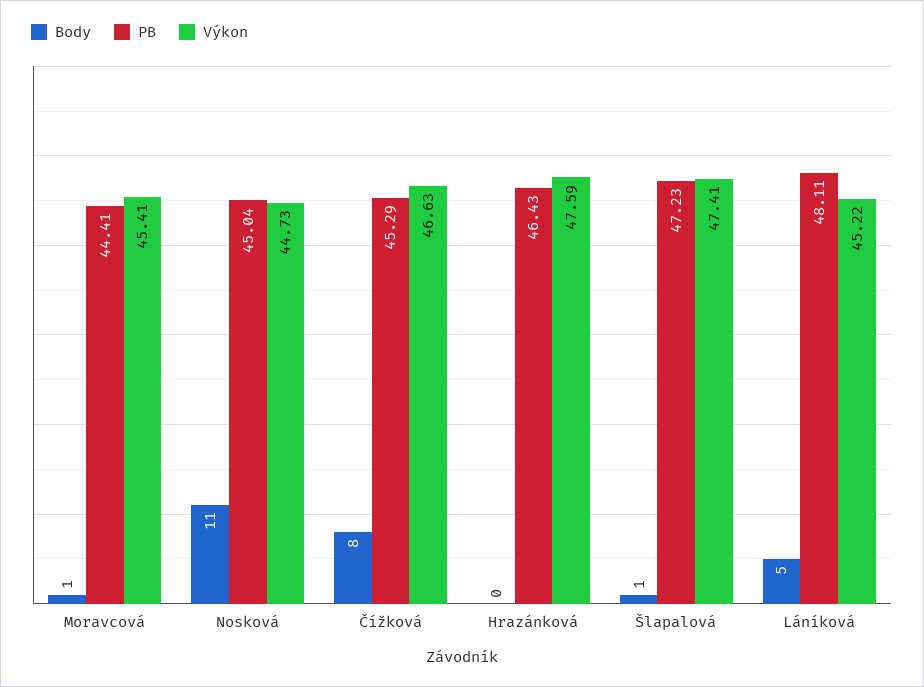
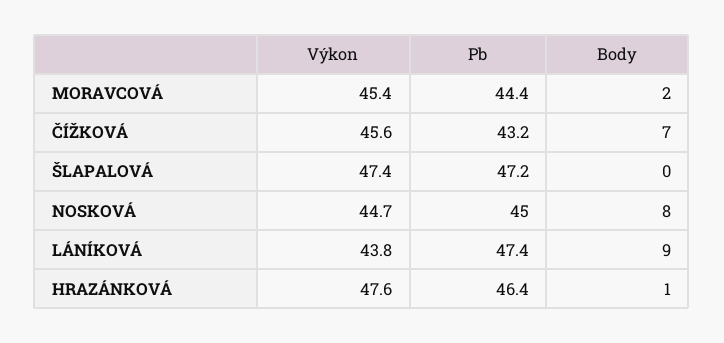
  {
    "Body": {
-     "Moravcová": 1,
+     "Moravcová": 2,
-     "Nosková": 11,
+     "Nosková": 8,
-     "Čížková": 8,
+     "Čížková": 7,
-     "Hrazánková": 0,
+     "Hrazánková": 1,
-     "Šlapalová": 1,
+     "Šlapalová": 0,
-     "Láníková": 5
+     "Láníková": 9
    },
    "PB": {
      "Moravcová": 44.41,
      "Nosková": 45.04,
-     "Čížková": 45.29,
+     "Čížková": 43.2,
      "Hrazánková": 46.43,
      "Šlapalová": 47.23,
-     "Láníková": 48.11
+     "Láníková": 47.4
    },
    "Výkon": {
      "Moravcová": 45.41,
      "Nosková": 44.73,
-     "Čížková": 46.63,
+     "Čížková": 45.6,
      "Hrazánková": 47.59,
      "Šlapalová": 47.41,
-     "Láníková": 45.22
+     "Láníková": 43.8
    }
  }

